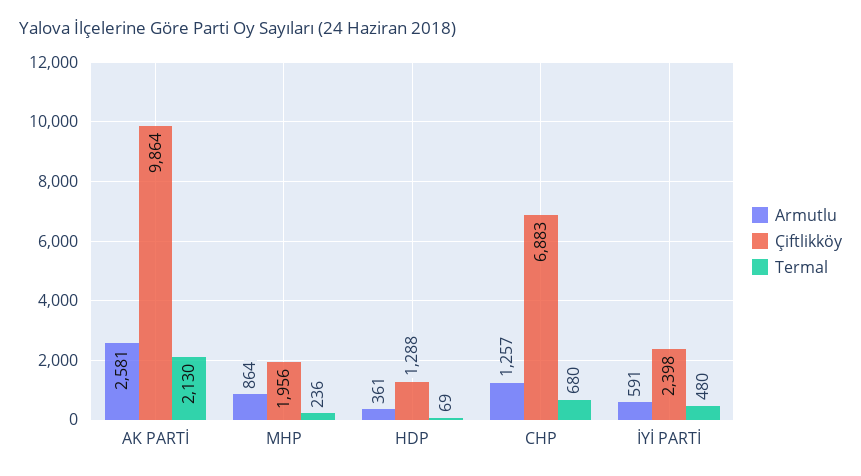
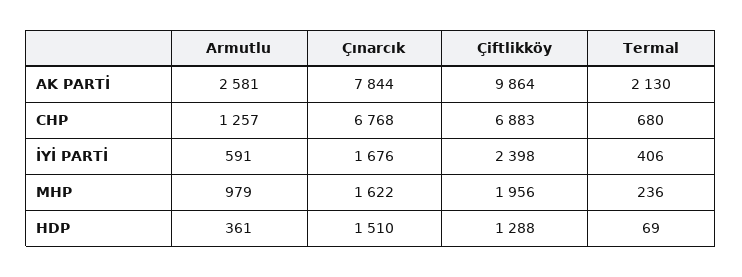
  {
    "Armutlu": {
      "AK PARTİ": 2581,
-     "MHP": 864,
+     "MHP": 979,
      "HDP": 361,
      "CHP": 1257,
      "İYİ PARTİ": 591
    },
    "Çiftlikköy": {
      "AK PARTİ": 9864,
      "MHP": 1956,
      "HDP": 1288,
      "CHP": 6883,
      "İYİ PARTİ": 2398
    },
    "Termal": {
      "AK PARTİ": 2130,
      "MHP": 236,
      "HDP": 69,
      "CHP": 680,
-     "İYİ PARTİ": 480
+     "İYİ PARTİ": 406
-   }
+   },
+   "Çınarcık": {
+     "AK PARTİ": 7844,
+     "CHP": 6768,
+     "İYİ PARTİ": 1676,
+     "MHP": 1622,
+     "HDP": 1510
+   }
  }

